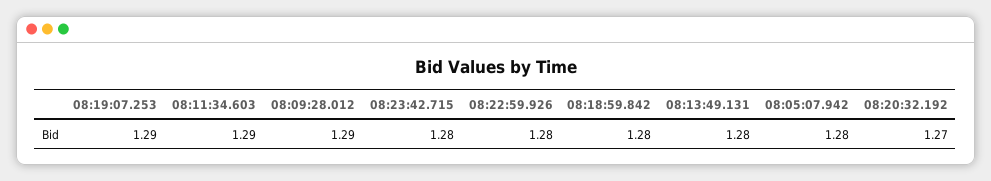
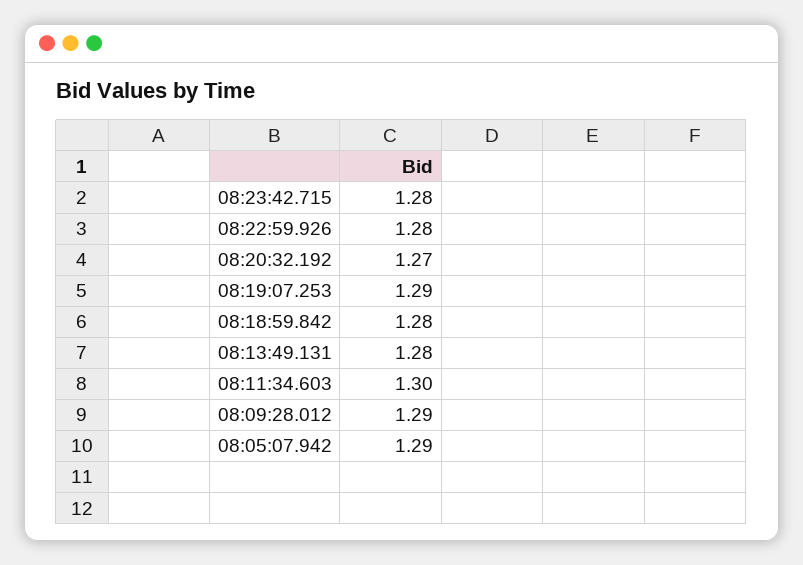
  {
    "08:19:07.253": 1.29,
-   "08:11:34.603": 1.29,
+   "08:11:34.603": 1.3,
    "08:09:28.012": 1.29,
    "08:23:42.715": 1.28,
    "08:22:59.926": 1.28,
    "08:18:59.842": 1.28,
    "08:13:49.131": 1.28,
-   "08:05:07.942": 1.28,
+   "08:05:07.942": 1.29,
    "08:20:32.192": 1.27
  }

